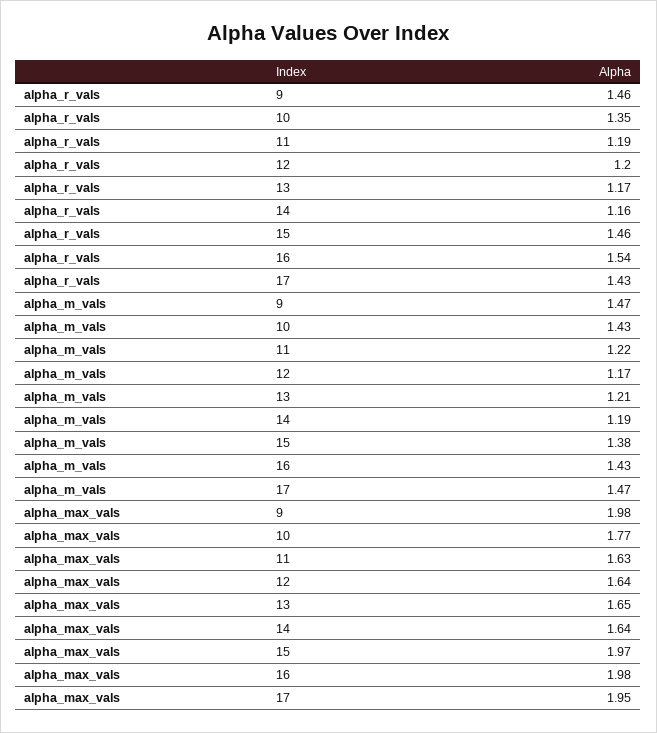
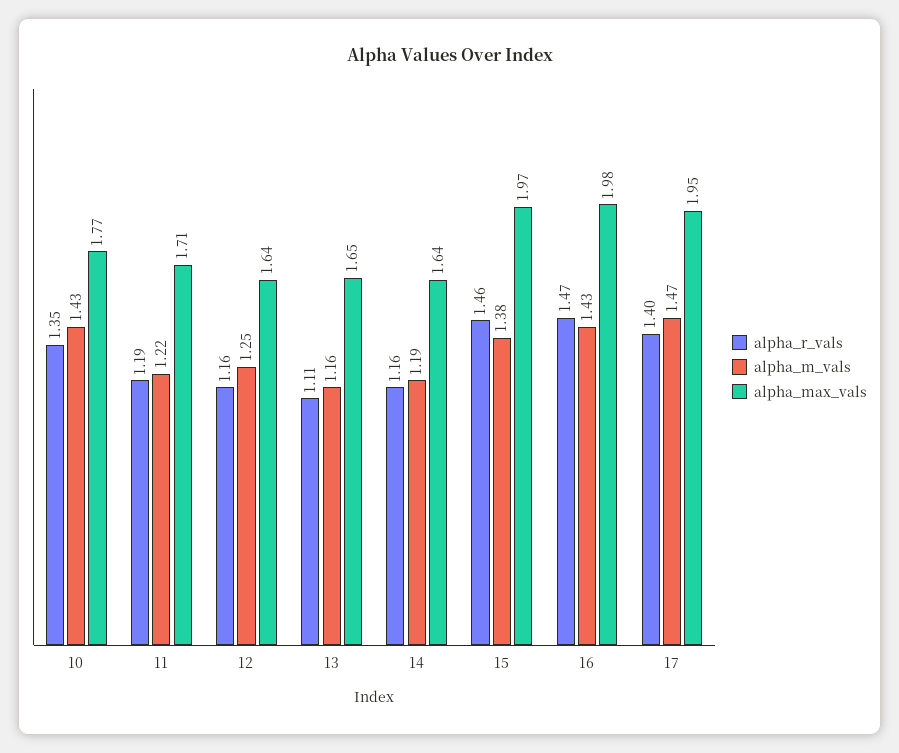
  {
    "alpha_r_vals": {
-     "9": 1.46,
      "10": 1.35,
      "11": 1.19,
-     "12": 1.2,
+     "12": 1.16,
-     "13": 1.17,
+     "13": 1.11,
      "14": 1.16,
      "15": 1.46,
-     "16": 1.54,
+     "16": 1.47,
-     "17": 1.43
+     "17": 1.4
    },
    "alpha_m_vals": {
-     "9": 1.47,
      "10": 1.43,
      "11": 1.22,
-     "12": 1.17,
+     "12": 1.25,
-     "13": 1.21,
+     "13": 1.16,
      "14": 1.19,
      "15": 1.38,
      "16": 1.43,
      "17": 1.47
    },
    "alpha_max_vals": {
-     "9": 1.98,
      "10": 1.77,
-     "11": 1.63,
+     "11": 1.71,
      "12": 1.64,
      "13": 1.65,
      "14": 1.64,
      "15": 1.97,
      "16": 1.98,
      "17": 1.95
    }
  }

